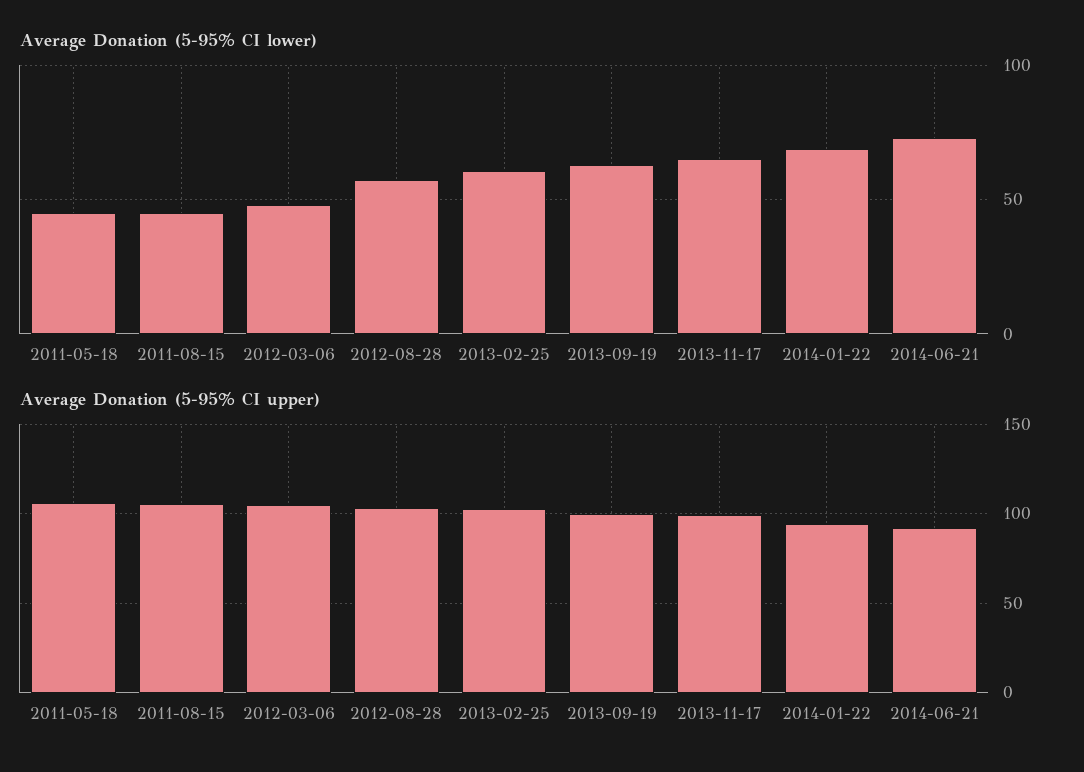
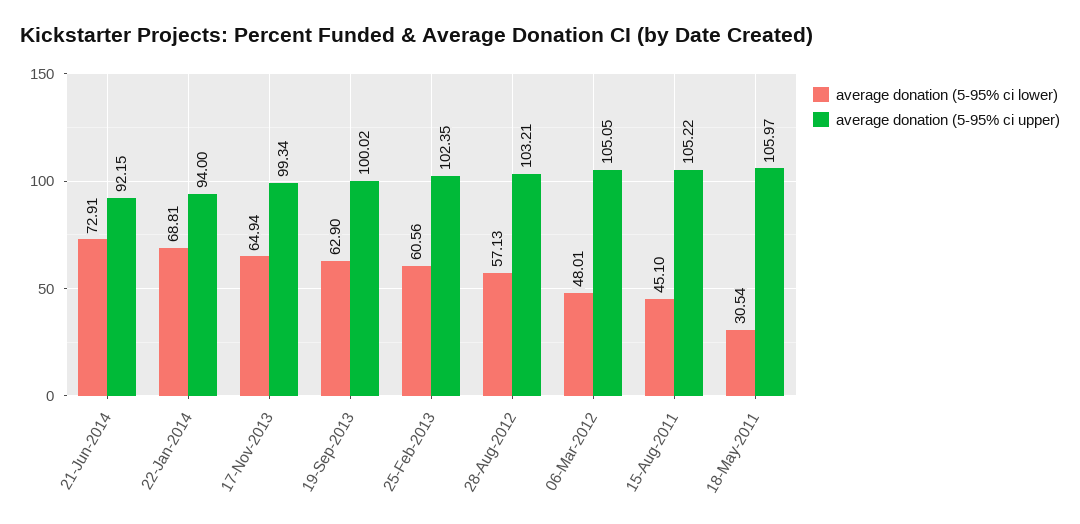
  {
    "Average Donation (5-95% CI lower)": {
-     "2011-05-18": 45,
+     "2011-05-18": 30.54,
      "2011-08-15": 45.1,
      "2012-03-06": 48.01,
      "2012-08-28": 57.13,
      "2013-02-25": 60.56,
      "2013-09-19": 62.9,
      "2013-11-17": 64.94,
      "2014-01-22": 68.81,
      "2014-06-21": 72.91
    },
    "Average Donation (5-95% CI upper)": {
      "2011-05-18": 105.97,
      "2011-08-15": 105.22,
      "2012-03-06": 105.05,
      "2012-08-28": 103.21,
      "2013-02-25": 102.35,
      "2013-09-19": 100.02,
      "2013-11-17": 99.34,
      "2014-01-22": 94,
      "2014-06-21": 92.15
    }
  }

